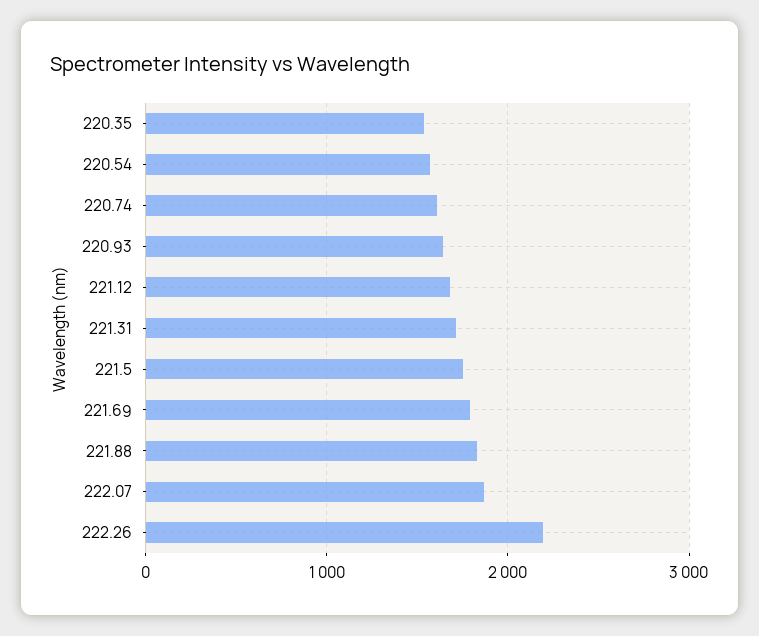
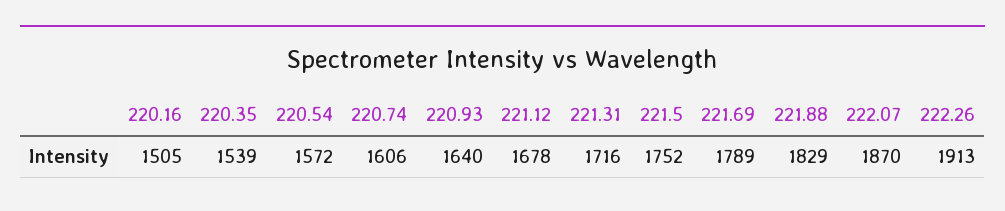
  {
    "220.35": 1539,
    "220.54": 1572,
    "220.74": 1606,
    "220.93": 1640,
    "221.12": 1678,
    "221.31": 1716,
    "221.5": 1752,
    "221.69": 1789,
    "221.88": 1829,
    "222.07": 1870,
-   "222.26": 2200
+   "222.26": 1913,
+   "220.16": 1505
  }

